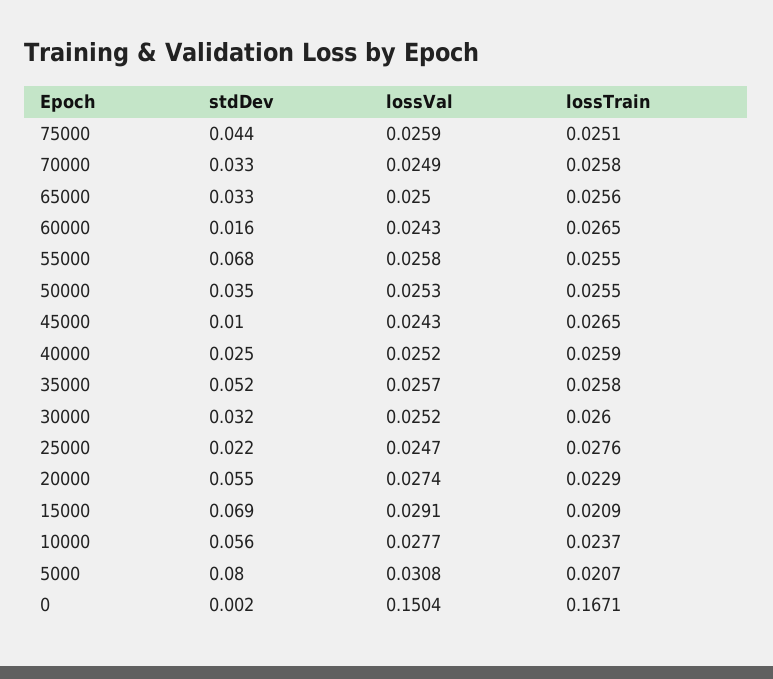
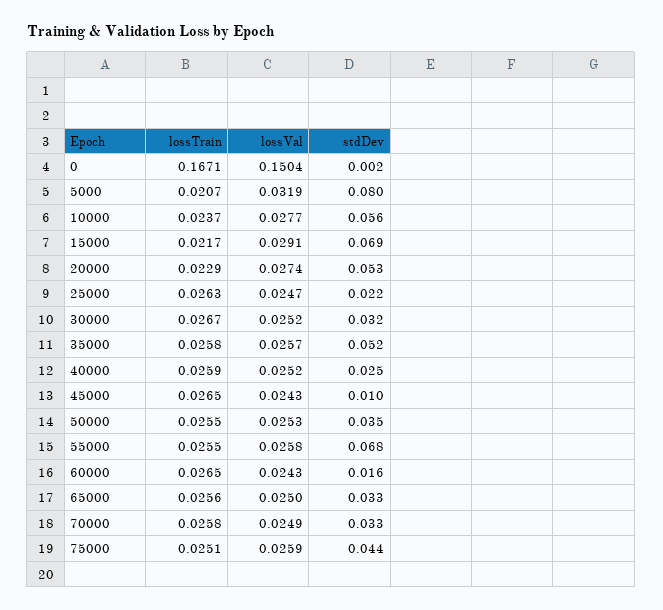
  {
    "stdDev": {
      "75000": 0.044,
      "70000": 0.033,
      "65000": 0.033,
      "60000": 0.016,
      "55000": 0.068,
      "50000": 0.035,
      "45000": 0.01,
      "40000": 0.025,
      "35000": 0.052,
      "30000": 0.032,
      "25000": 0.022,
-     "20000": 0.055,
+     "20000": 0.053,
      "15000": 0.069,
      "10000": 0.056,
      "5000": 0.08,
      "0": 0.002
    },
    "lossVal": {
      "75000": 0.0259,
      "70000": 0.0249,
      "65000": 0.025,
      "60000": 0.0243,
      "55000": 0.0258,
      "50000": 0.0253,
      "45000": 0.0243,
      "40000": 0.0252,
      "35000": 0.0257,
      "30000": 0.0252,
      "25000": 0.0247,
      "20000": 0.0274,
      "15000": 0.0291,
      "10000": 0.0277,
-     "5000": 0.0308,
+     "5000": 0.0319,
      "0": 0.1504
    },
    "lossTrain": {
      "75000": 0.0251,
      "70000": 0.0258,
      "65000": 0.0256,
      "60000": 0.0265,
      "55000": 0.0255,
      "50000": 0.0255,
      "45000": 0.0265,
      "40000": 0.0259,
      "35000": 0.0258,
-     "30000": 0.026,
+     "30000": 0.0267,
-     "25000": 0.0276,
+     "25000": 0.0263,
      "20000": 0.0229,
-     "15000": 0.0209,
+     "15000": 0.0217,
      "10000": 0.0237,
      "5000": 0.0207,
      "0": 0.1671
    }
  }

